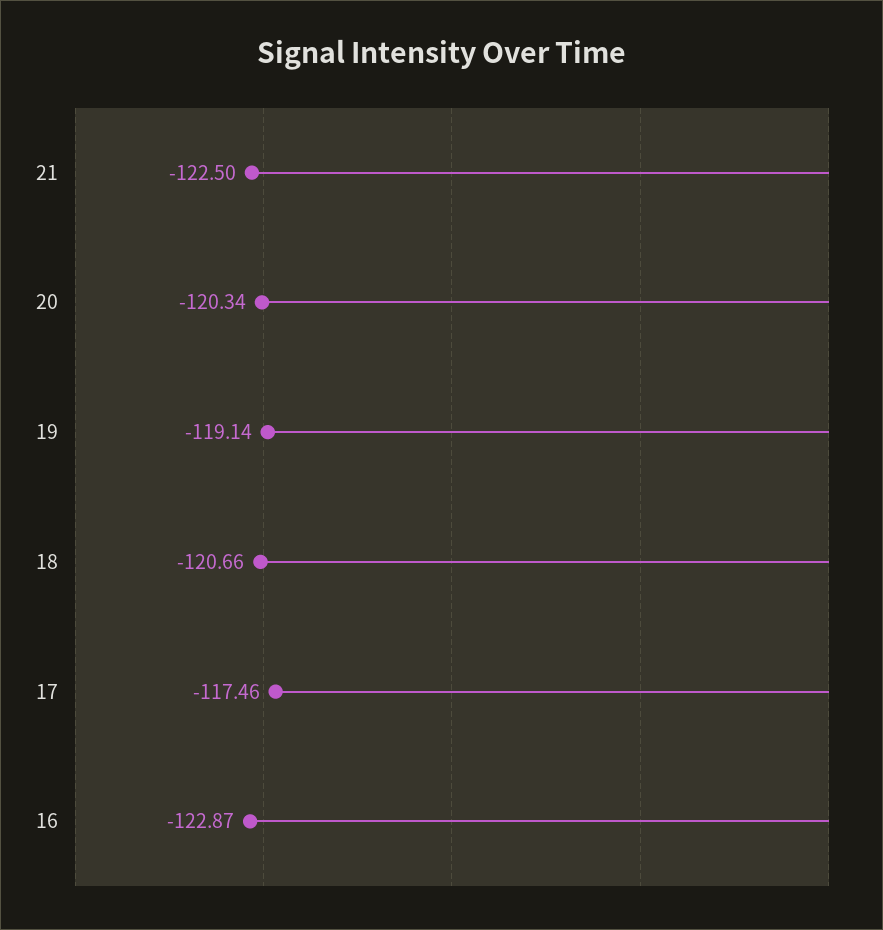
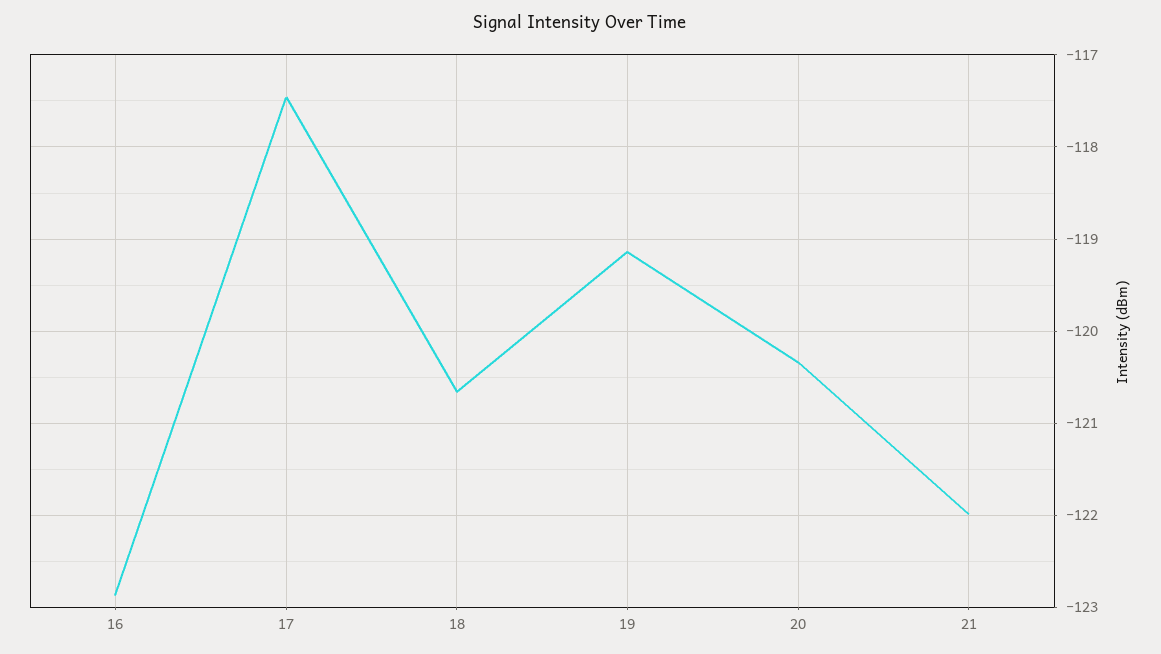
  {
-   "21": -122.5,
+   "21": -122,
    "20": -120.34,
    "19": -119.14,
    "18": -120.66,
    "17": -117.46,
    "16": -122.87
  }

